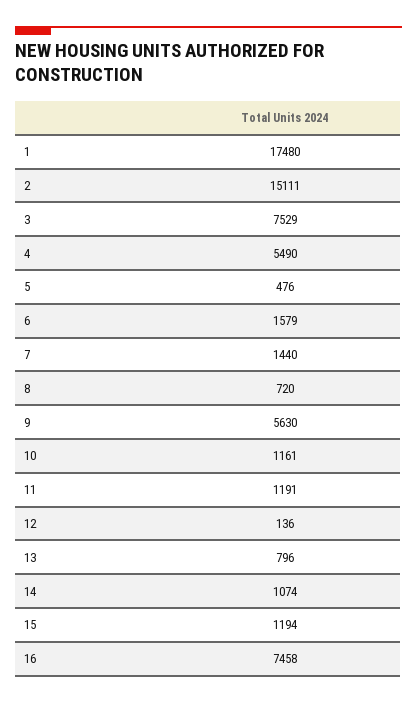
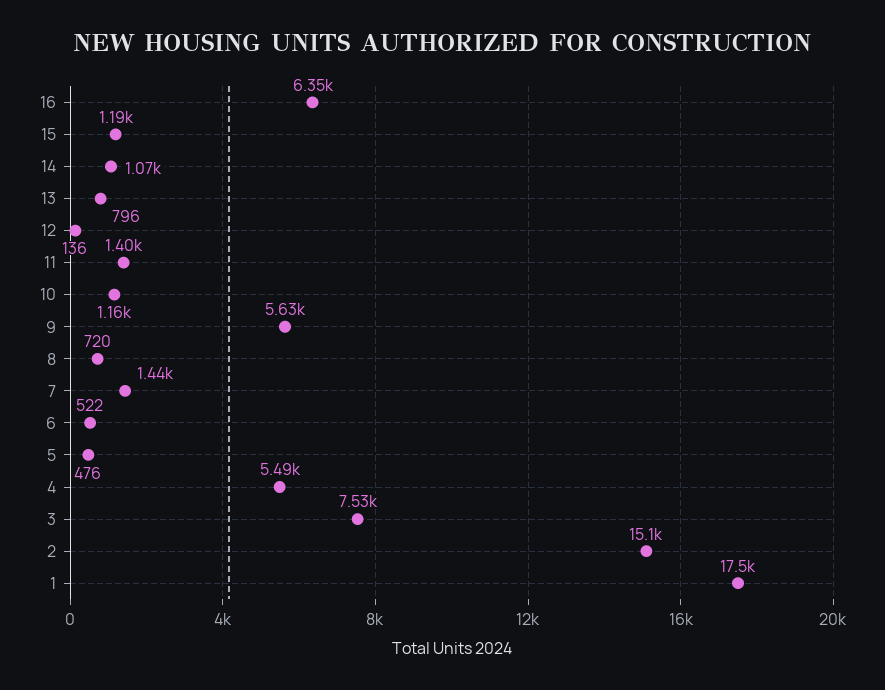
  {
    "1": 17480,
    "2": 15111,
    "3": 7529,
    "4": 5490,
    "5": 476,
-   "6": 1579,
+   "6": 522,
    "7": 1440,
    "8": 720,
    "9": 5630,
    "10": 1161,
-   "11": 1191,
+   "11": 1400,
    "12": 136,
    "13": 796,
    "14": 1074,
    "15": 1194,
-   "16": 7458
+   "16": 6350
  }

